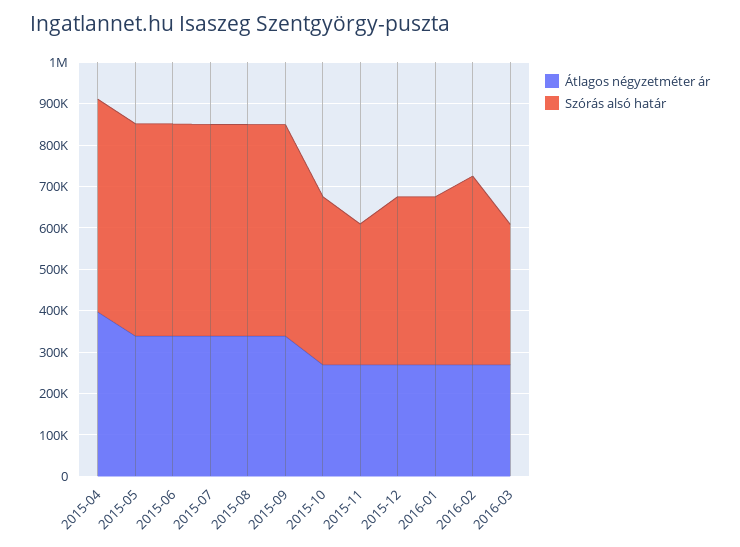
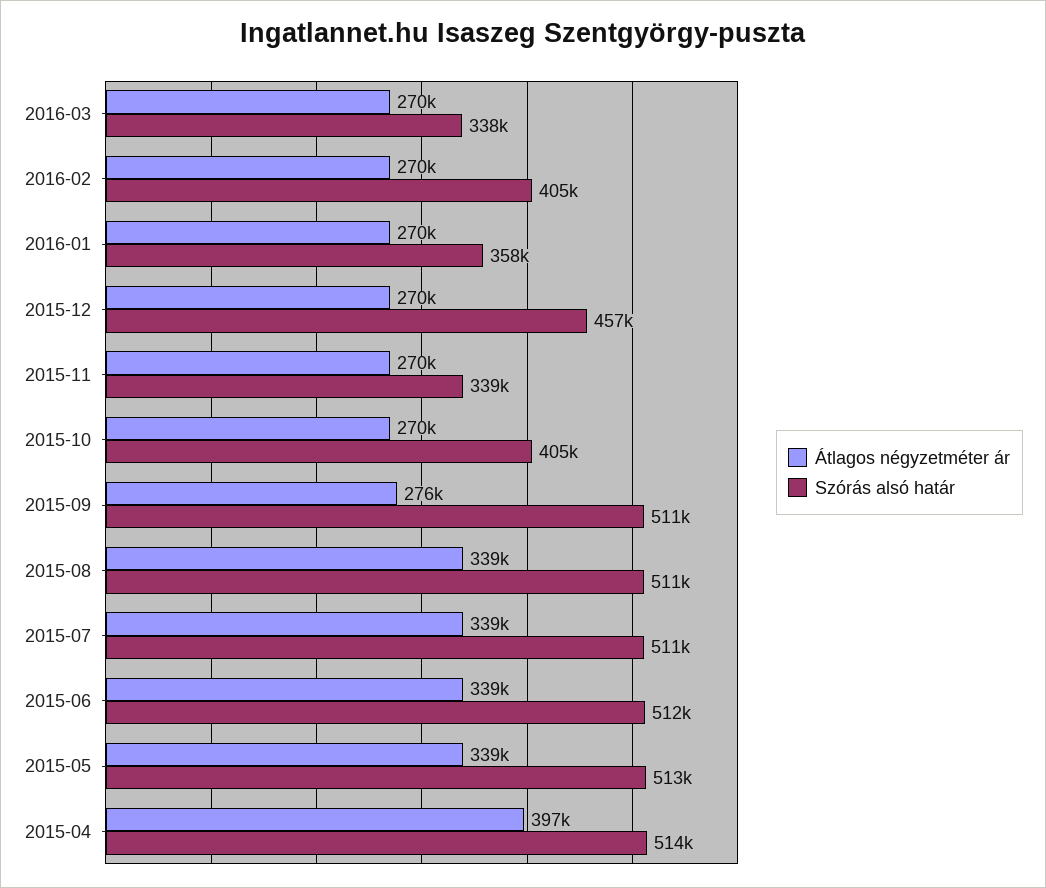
  {
    "Átlagos négyzetméter ár": {
      "2015-04": 397000,
      "2015-05": 339000,
      "2015-06": 339000,
      "2015-07": 339000,
      "2015-08": 339000,
-     "2015-09": 340000,
+     "2015-09": 276000,
      "2015-10": 270000,
      "2015-11": 270000,
      "2015-12": 270000,
      "2016-01": 270000,
      "2016-02": 270000,
      "2016-03": 270000
    },
    "Szórás alsó határ": {
      "2015-04": 514000,
      "2015-05": 513000,
      "2015-06": 512000,
      "2015-07": 511000,
      "2015-08": 511000,
      "2015-09": 511000,
      "2015-10": 405000,
      "2015-11": 339000,
-     "2015-12": 400000,
+     "2015-12": 457000,
-     "2016-01": 400000,
+     "2016-01": 358000,
-     "2016-02": 460000,
+     "2016-02": 405000,
      "2016-03": 338000
    }
  }

